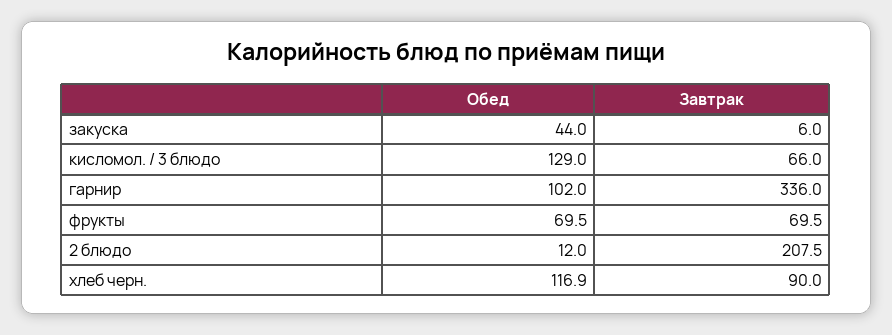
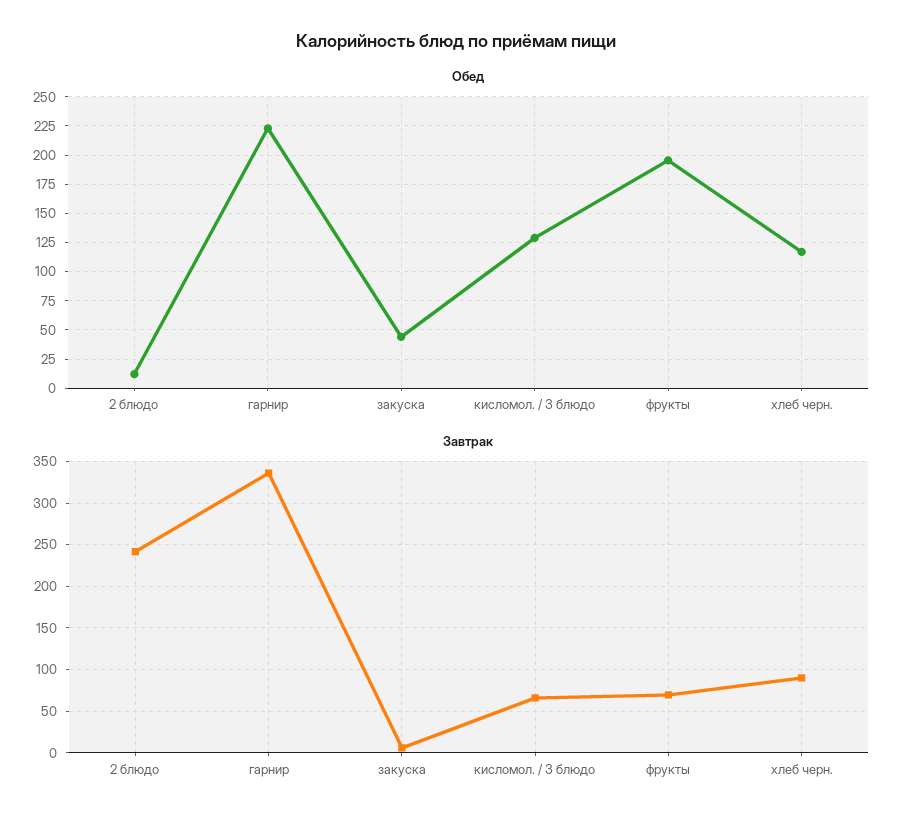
  {
    "Обед": {
      "закуска": 44,
      "кисломол. / 3 блюдо": 129,
-     "гарнир": 102,
+     "гарнир": 225,
-     "фрукты": 69.5,
+     "фрукты": 200,
      "2 блюдо": 12,
      "хлеб черн.": 116.9
    },
    "Завтрак": {
      "закуска": 6,
      "кисломол. / 3 блюдо": 66,
      "гарнир": 336,
      "фрукты": 69.5,
-     "2 блюдо": 207.5,
+     "2 блюдо": 240,
      "хлеб черн.": 90
    }
  }

